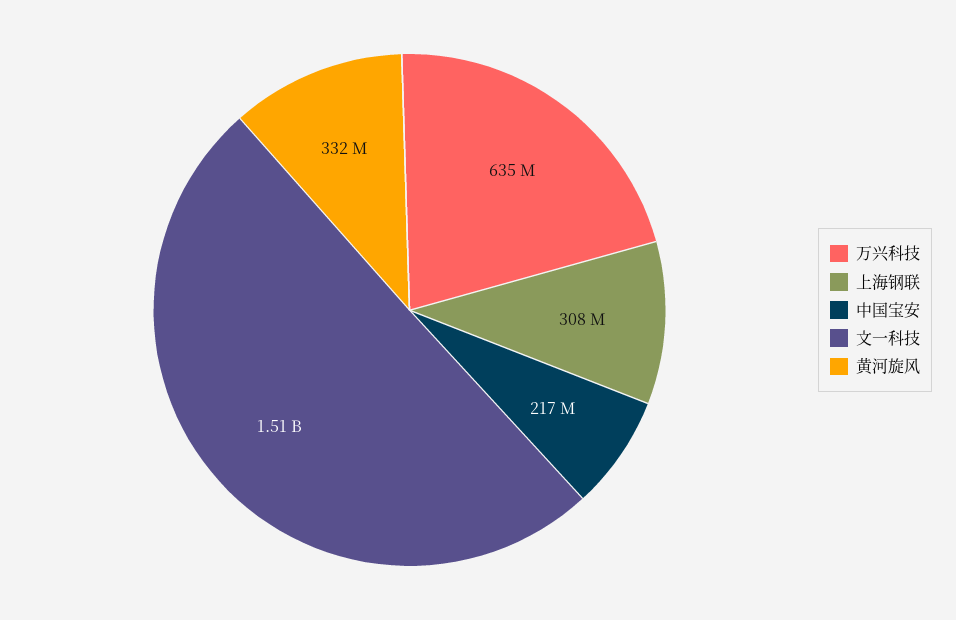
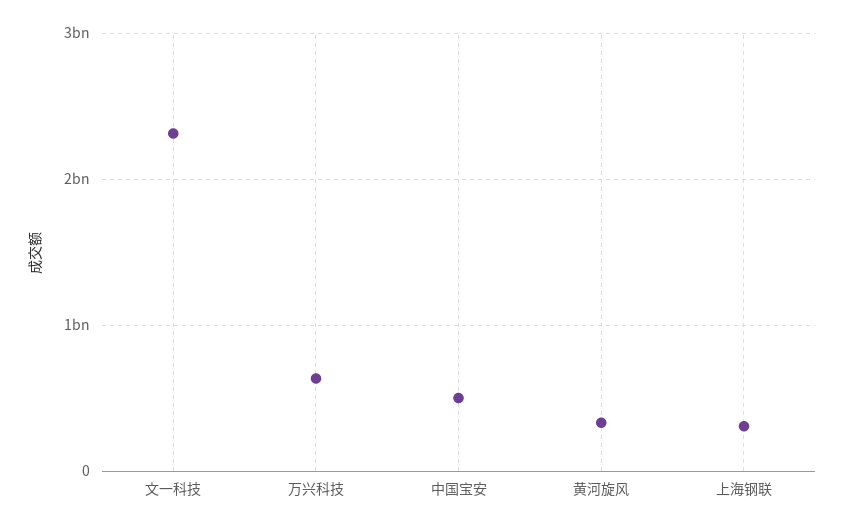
  {
    "万兴科技": 635000000,
    "上海钢联": 308000000,
-   "中国宝安": 217000000,
+   "中国宝安": 500000000,
-   "文一科技": 1510000000,
+   "文一科技": 2300000000,
    "黄河旋风": 332000000
  }

